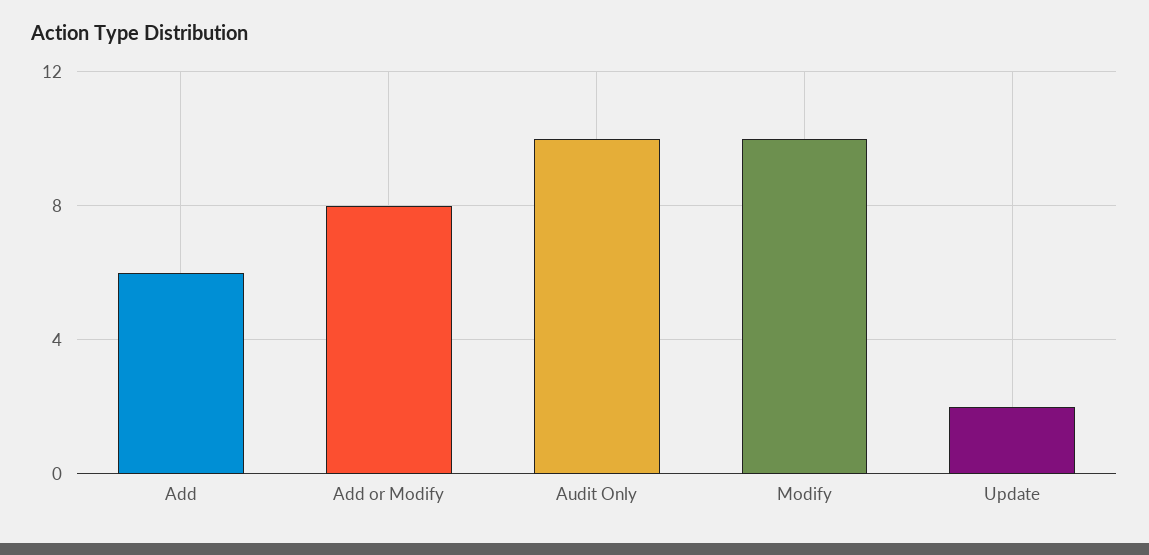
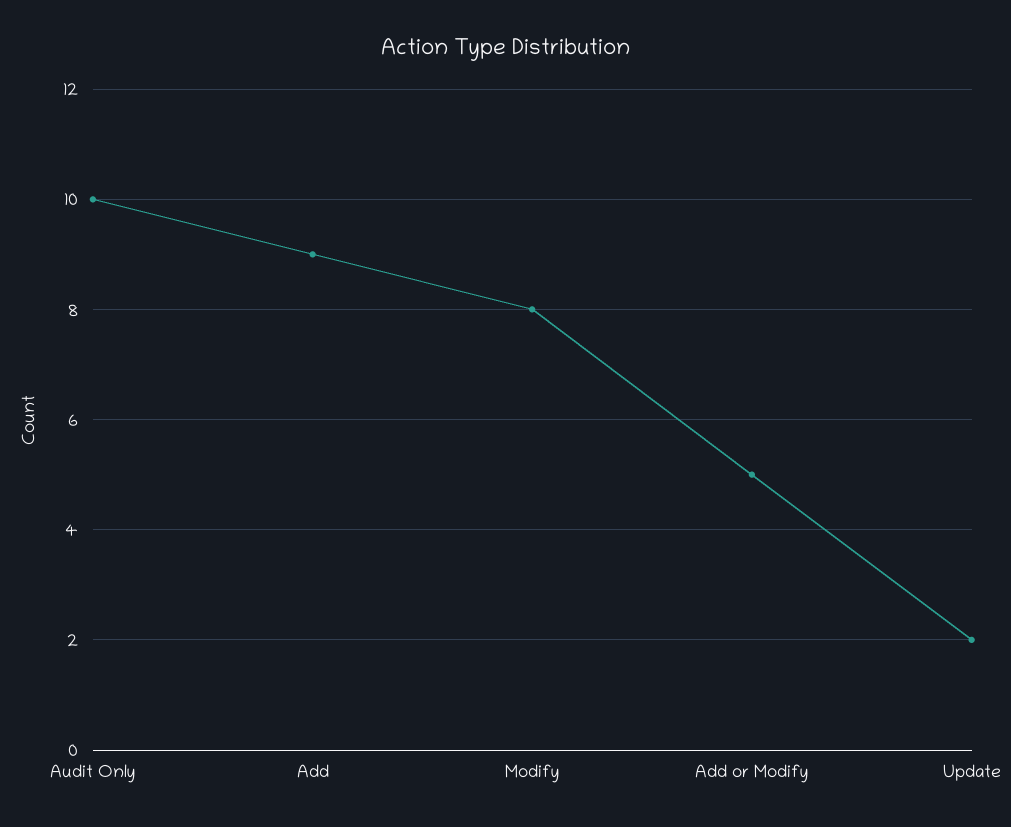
  {
-   "Add": 6,
+   "Add": 9,
-   "Add or Modify": 8,
+   "Add or Modify": 5,
    "Audit Only": 10,
-   "Modify": 10,
+   "Modify": 8,
    "Update": 2
  }

